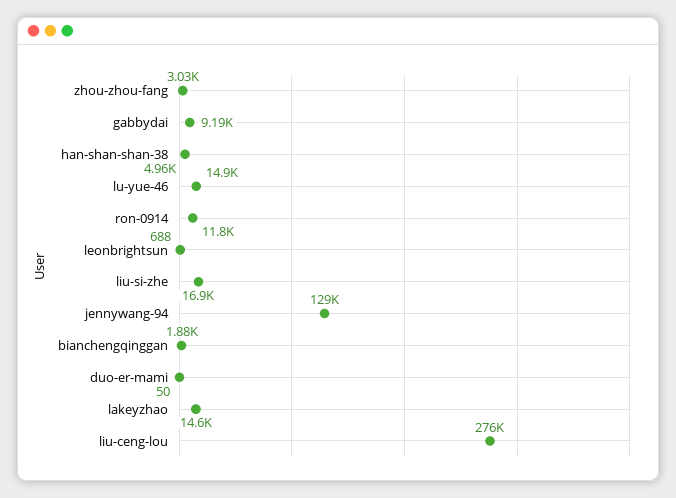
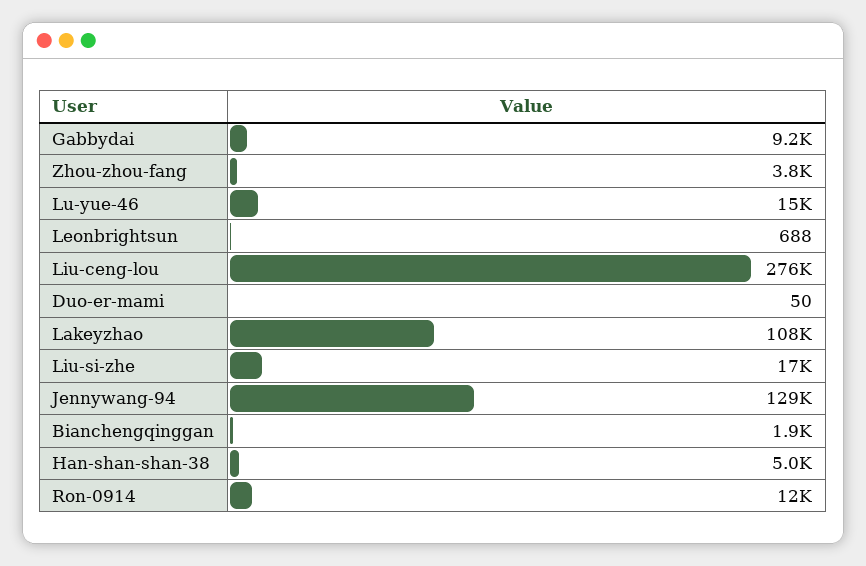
  {
-   "zhou-zhou-fang": 3030,
+   "zhou-zhou-fang": 3800,
    "gabbydai": 9190,
    "han-shan-shan-38": 4960,
    "lu-yue-46": 14900,
    "ron-0914": 11800,
    "leonbrightsun": 688,
    "liu-si-zhe": 16900,
    "jennywang-94": 129000,
    "bianchengqinggan": 1880,
    "duo-er-mami": 50,
-   "lakeyzhao": 14600,
+   "lakeyzhao": 108000,
    "liu-ceng-lou": 276000
  }

